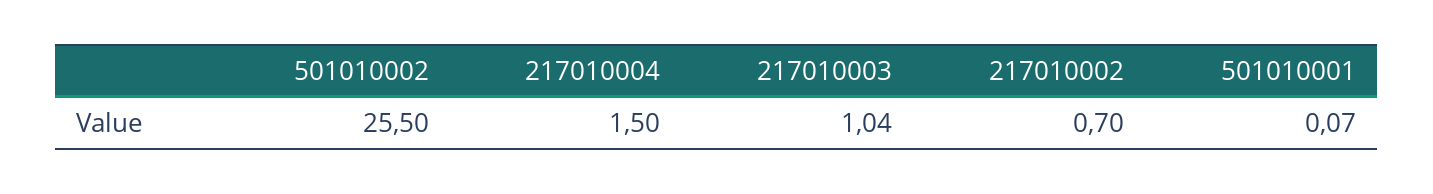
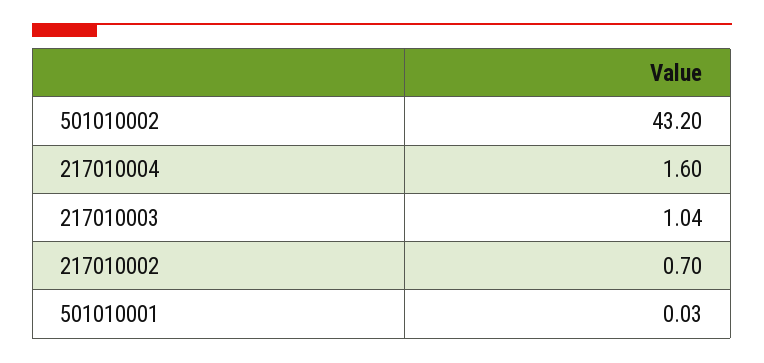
  {
-   "501010002": 25.5,
+   "501010002": 43.2,
-   "217010004": 1.5,
+   "217010004": 1.6,
    "217010003": 1.04,
    "217010002": 0.7,
-   "501010001": 0.07
+   "501010001": 0.03
  }

